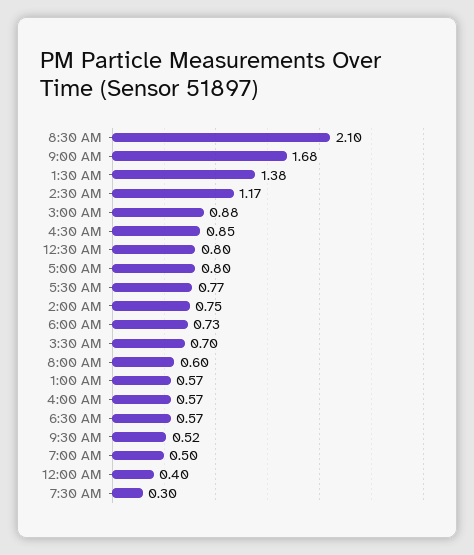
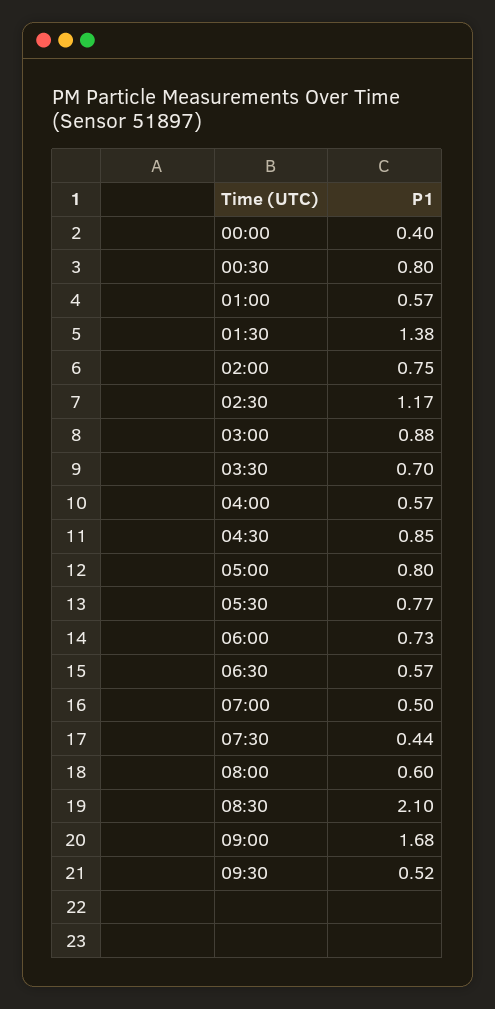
  {
    "8:30 AM": 2.1,
    "9:00 AM": 1.68,
    "1:30 AM": 1.38,
    "2:30 AM": 1.17,
    "3:00 AM": 0.88,
    "4:30 AM": 0.85,
    "12:30 AM": 0.8,
    "5:00 AM": 0.8,
    "5:30 AM": 0.77,
    "2:00 AM": 0.75,
    "6:00 AM": 0.73,
    "3:30 AM": 0.7,
    "8:00 AM": 0.6,
    "1:00 AM": 0.57,
    "4:00 AM": 0.57,
    "6:30 AM": 0.57,
    "9:30 AM": 0.52,
    "7:00 AM": 0.5,
    "12:00 AM": 0.4,
-   "7:30 AM": 0.3
+   "7:30 AM": 0.44
  }

